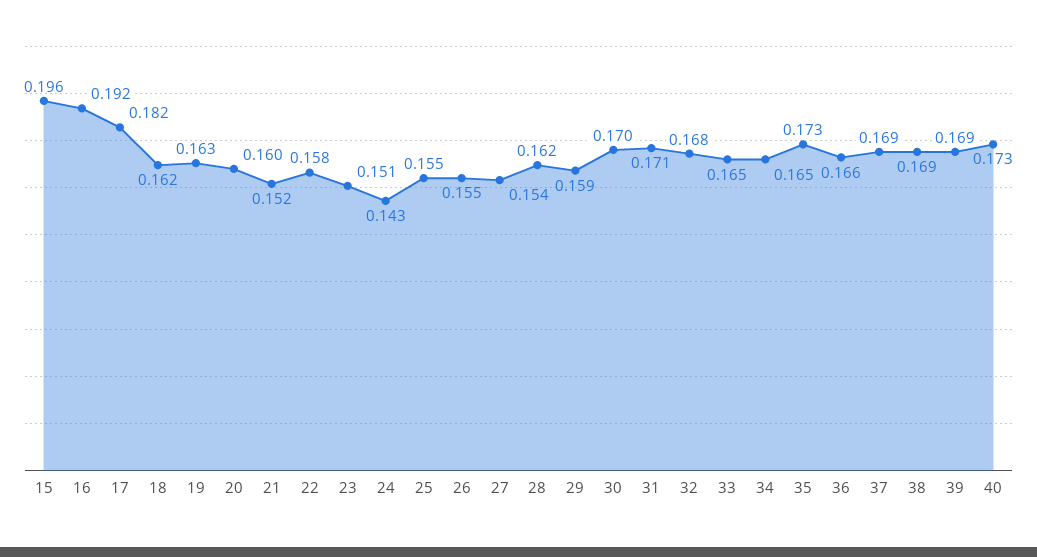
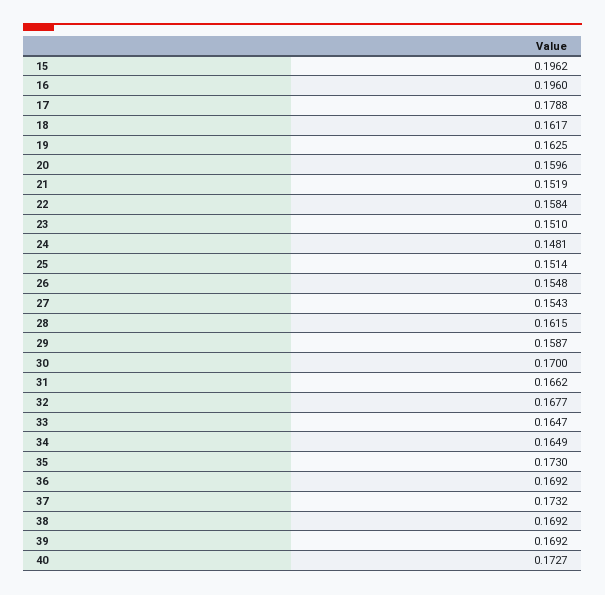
  {
    "15": 0.1962,
-   "16": 0.192,
+   "16": 0.196,
-   "17": 0.182,
+   "17": 0.1788,
    "18": 0.1617,
    "19": 0.1625,
    "20": 0.1596,
    "21": 0.1519,
    "22": 0.1584,
    "23": 0.151,
-   "24": 0.143,
+   "24": 0.1481,
-   "25": 0.155,
+   "25": 0.1514,
    "26": 0.1548,
    "27": 0.1543,
    "28": 0.1615,
    "29": 0.1587,
    "30": 0.17,
-   "31": 0.171,
+   "31": 0.1662,
    "32": 0.1677,
    "33": 0.1647,
    "34": 0.1649,
    "35": 0.173,
-   "36": 0.166,
+   "36": 0.1692,
-   "37": 0.169,
+   "37": 0.1732,
    "38": 0.1692,
    "39": 0.1692,
    "40": 0.1727
  }

